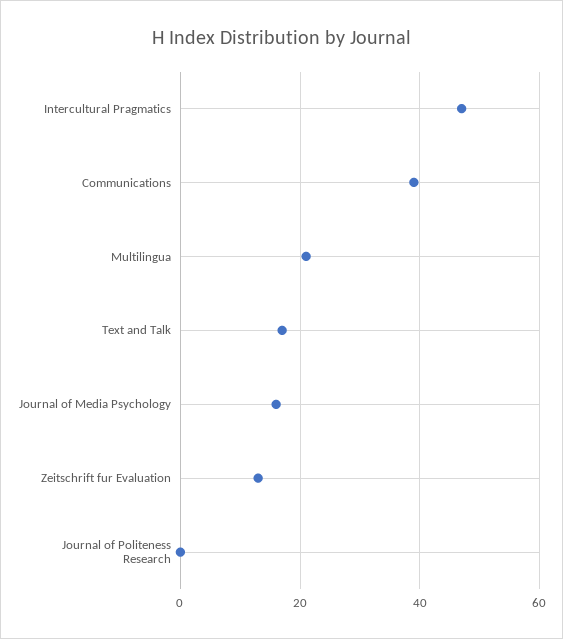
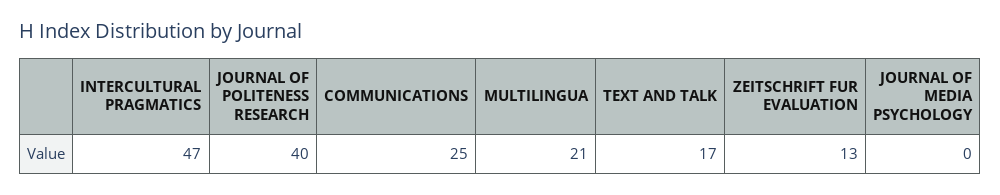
  {
    "Intercultural Pragmatics": 47,
-   "Communications": 40,
+   "Communications": 25,
    "Multilingua": 21,
    "Text and Talk": 17,
-   "Journal of Media Psychology": 15,
+   "Journal of Media Psychology": 0,
    "Zeitschrift fur Evaluation": 13,
-   "Journal of Politeness Research": 0
+   "Journal of Politeness Research": 40
  }

